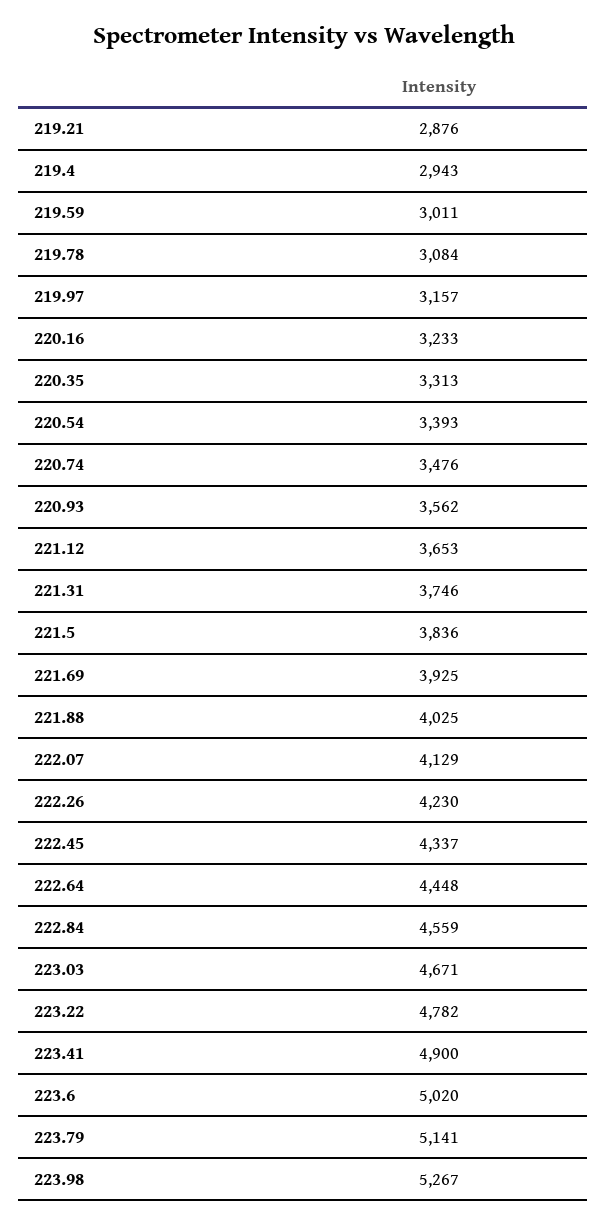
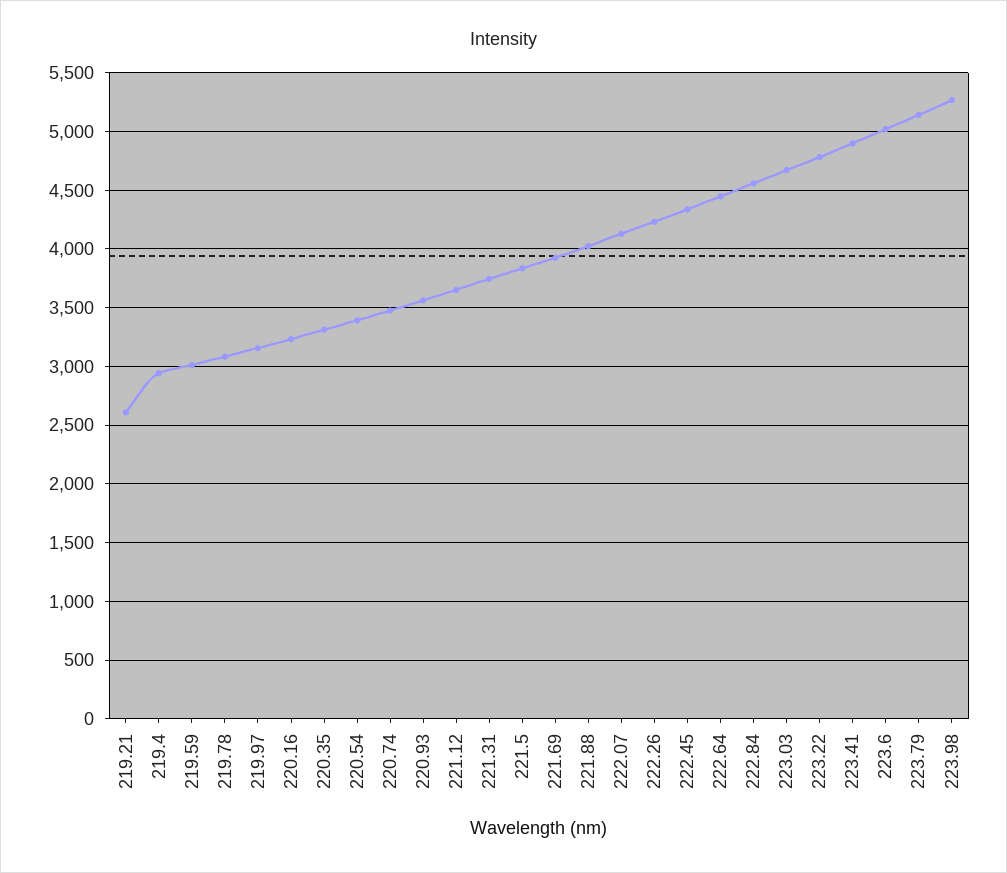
  {
-   "219.21": 2876,
+   "219.21": 2600,
    "219.4": 2943,
    "219.59": 3011,
    "219.78": 3084,
    "219.97": 3157,
    "220.16": 3233,
    "220.35": 3313,
    "220.54": 3393,
    "220.74": 3476,
    "220.93": 3562,
    "221.12": 3653,
    "221.31": 3746,
    "221.5": 3836,
    "221.69": 3925,
    "221.88": 4025,
    "222.07": 4129,
    "222.26": 4230,
    "222.45": 4337,
    "222.64": 4448,
    "222.84": 4559,
    "223.03": 4671,
    "223.22": 4782,
    "223.41": 4900,
    "223.6": 5020,
    "223.79": 5141,
    "223.98": 5267
  }

